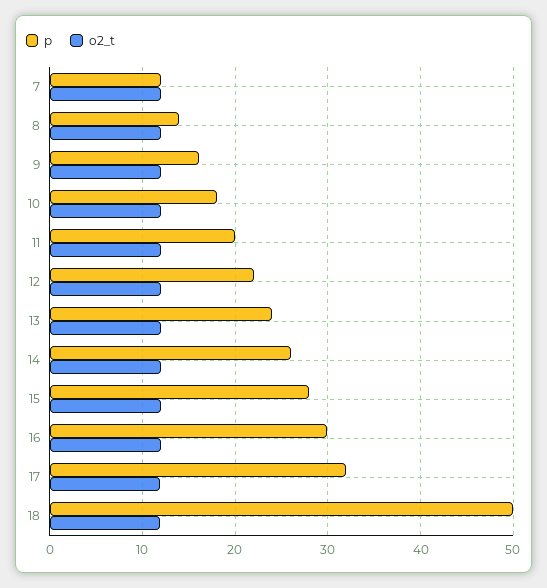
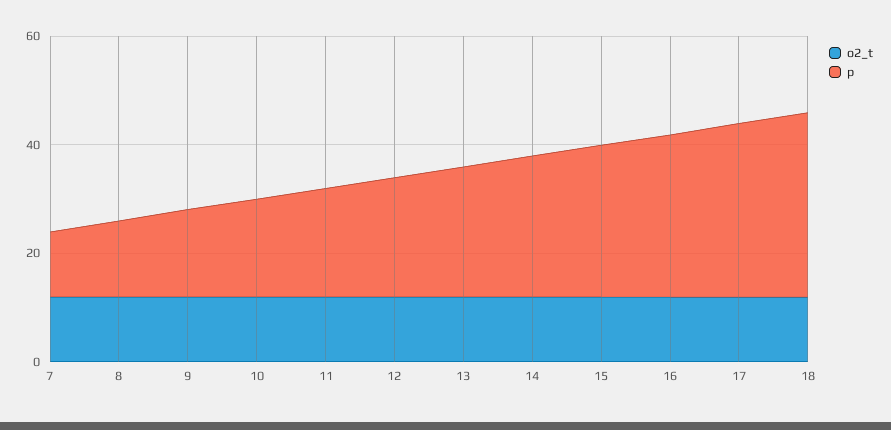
  {
    "p": {
      "7": 12,
      "8": 14,
      "9": 16,
      "10": 18,
      "11": 20,
      "12": 22,
      "13": 24,
      "14": 26,
      "15": 28,
      "16": 30,
      "17": 32,
-     "18": 50
+     "18": 35
    },
    "o2_t": {
      "7": 12,
      "8": 12,
      "9": 12,
      "10": 12,
      "11": 12,
      "12": 12,
      "13": 12,
      "14": 12,
      "15": 12,
      "16": 12,
      "17": 12,
      "18": 12
    }
  }

